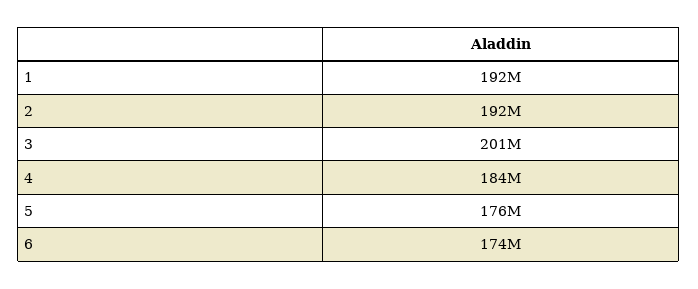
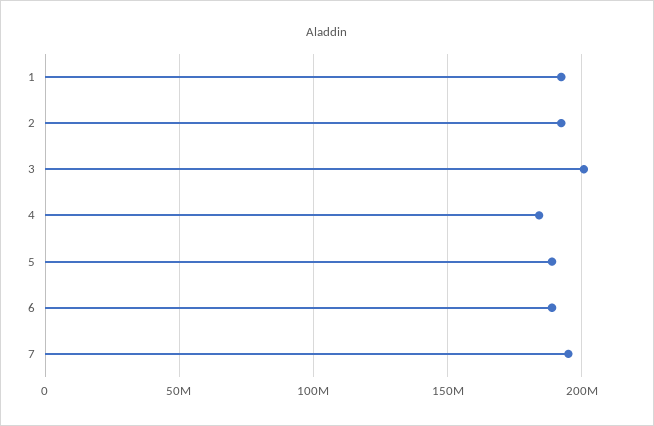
  {
    "1": 192000000,
    "2": 192000000,
    "3": 201000000,
    "4": 184000000,
-   "5": 176000000,
+   "5": 190000000,
-   "6": 174000000
+   "6": 190000000,
+   "7": 195000000
  }

